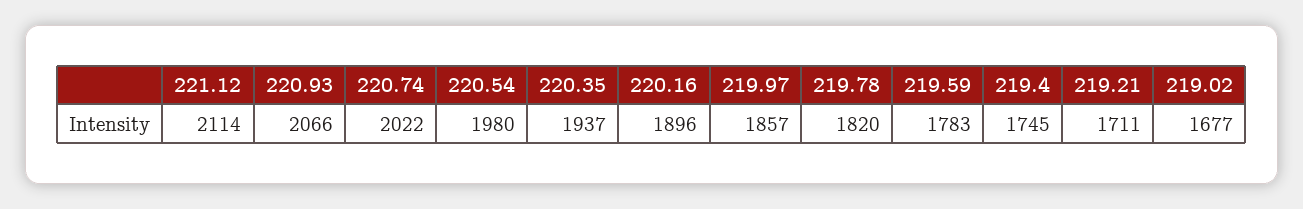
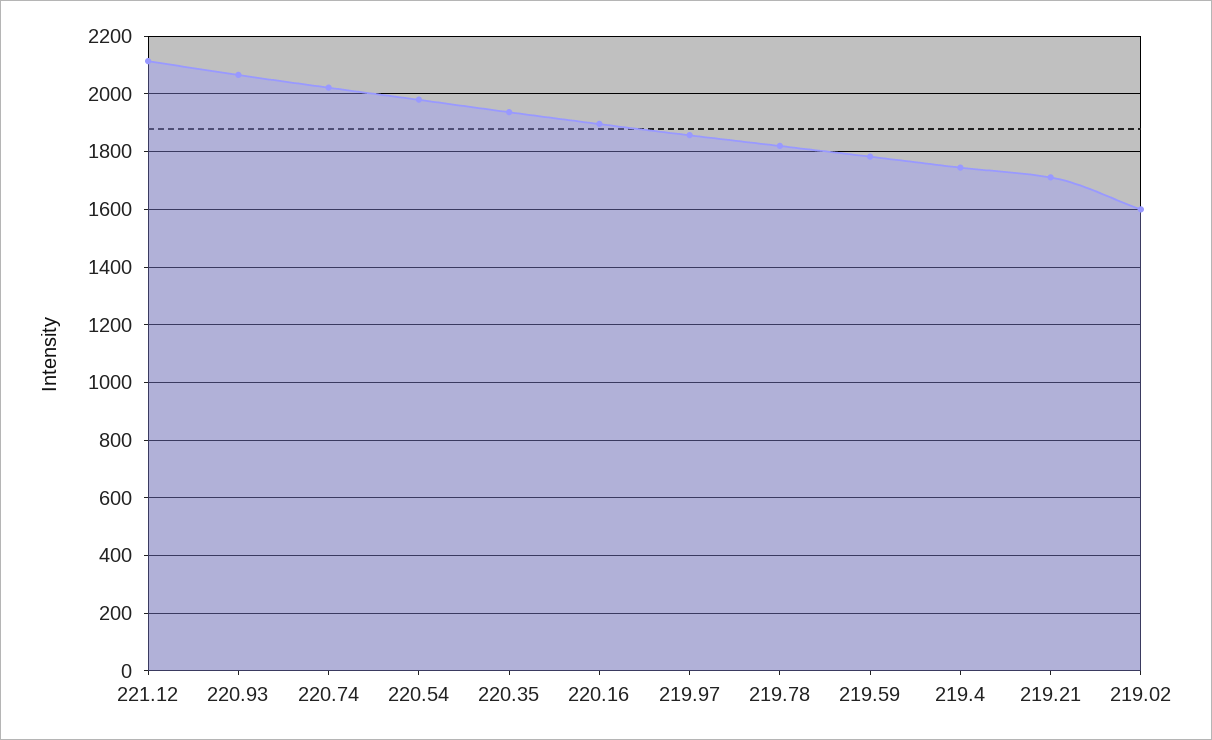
  {
    "221.12": 2114,
    "220.93": 2066,
    "220.74": 2022,
    "220.54": 1980,
    "220.35": 1937,
    "220.16": 1896,
    "219.97": 1857,
    "219.78": 1820,
    "219.59": 1783,
    "219.4": 1745,
    "219.21": 1711,
-   "219.02": 1677
+   "219.02": 1600
  }

